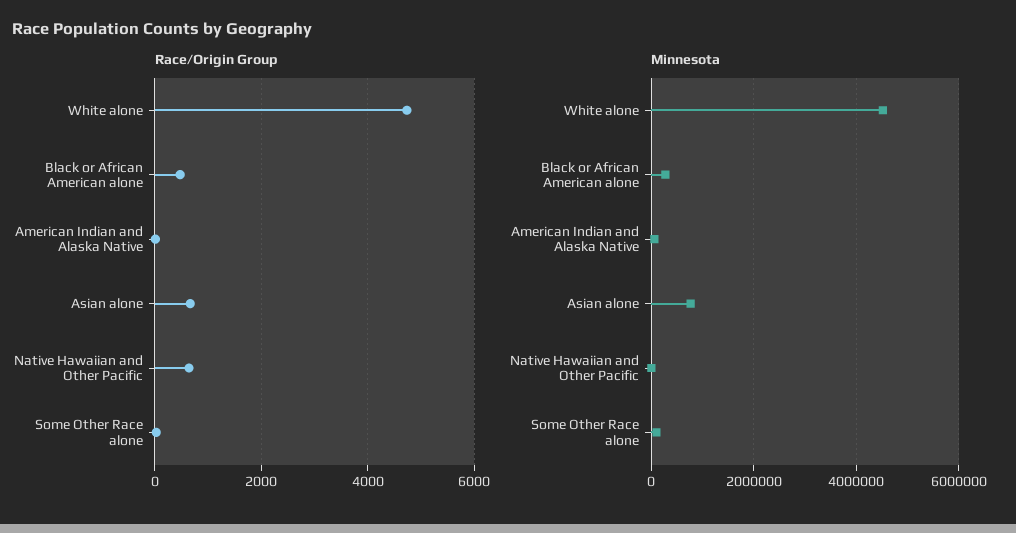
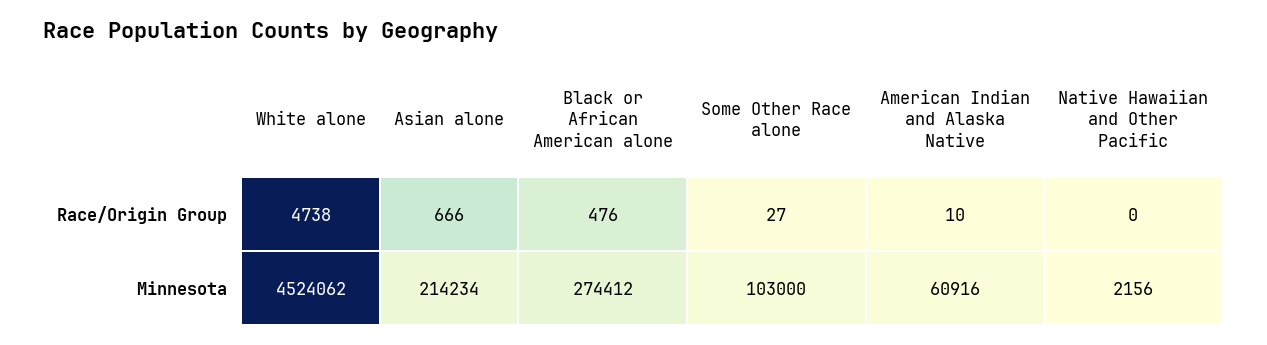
  {
    "Race/Origin Group": {
      "White alone": 4738,
      "Black or African American alone": 476,
      "American Indian and Alaska Native": 10,
      "Asian alone": 666,
-     "Native Hawaiian and Other Pacific": 600,
+     "Native Hawaiian and Other Pacific": 0,
      "Some Other Race alone": 27
    },
    "Minnesota": {
      "White alone": 4524062,
      "Black or African American alone": 274412,
      "American Indian and Alaska Native": 60916,
-     "Asian alone": 800000,
+     "Asian alone": 214234,
      "Native Hawaiian and Other Pacific": 2156,
      "Some Other Race alone": 103000
    }
  }

